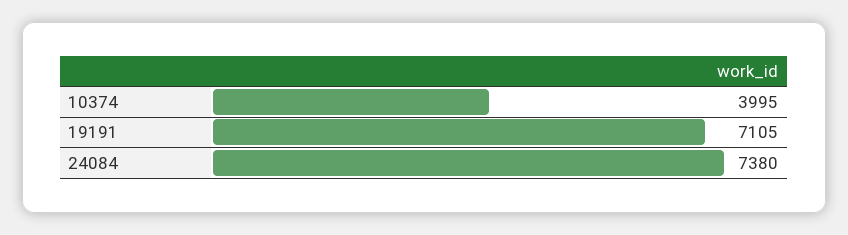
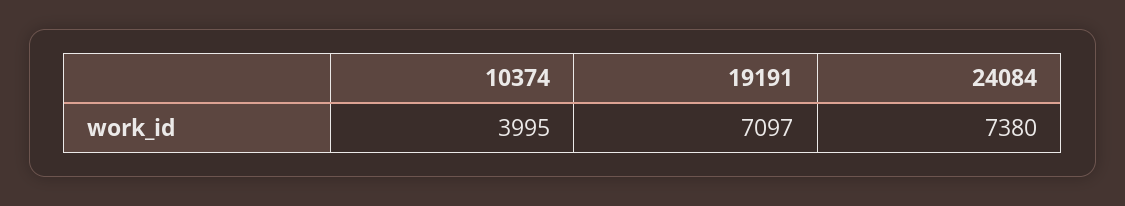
  {
    "10374": 3995,
-   "19191": 7105,
+   "19191": 7097,
    "24084": 7380
  }

